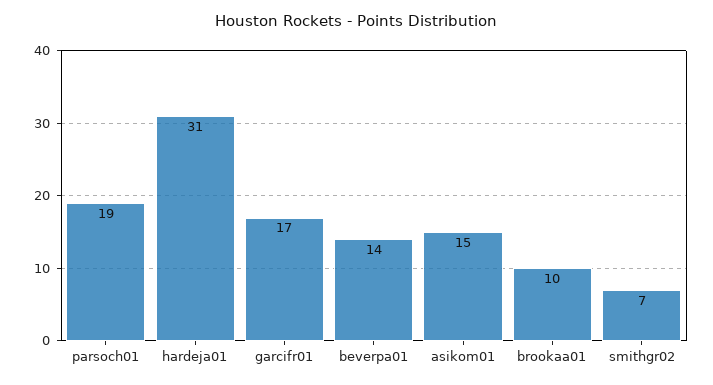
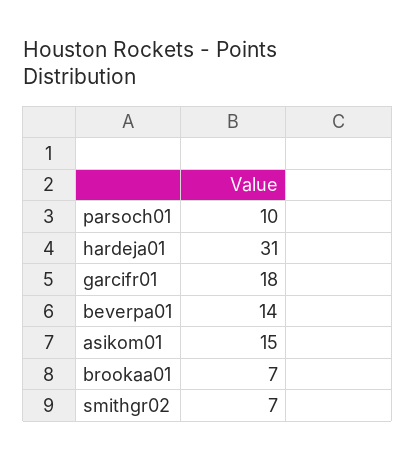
  {
-   "parsoch01": 19,
+   "parsoch01": 10,
    "hardeja01": 31,
-   "garcifr01": 17,
+   "garcifr01": 18,
    "beverpa01": 14,
    "asikom01": 15,
-   "brookaa01": 10,
+   "brookaa01": 7,
    "smithgr02": 7
  }

